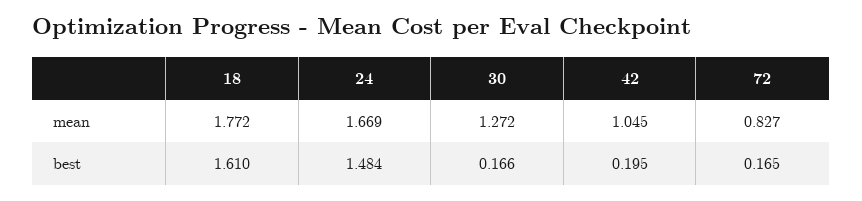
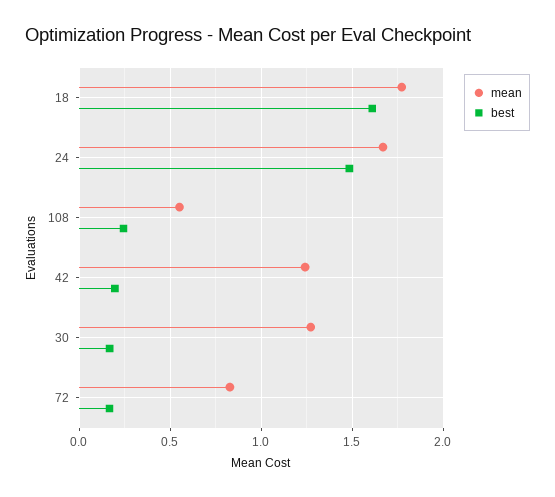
  {
    "mean": {
      "18": 1.772,
      "24": 1.669,
      "30": 1.272,
-     "42": 1.045,
+     "42": 1.25,
-     "72": 0.827
+     "72": 0.827,
+     "108": 0.55
    },
    "best": {
      "18": 1.61,
      "24": 1.484,
      "30": 0.166,
      "42": 0.195,
-     "72": 0.165
+     "72": 0.165,
+     "108": 0.25
    }
  }

